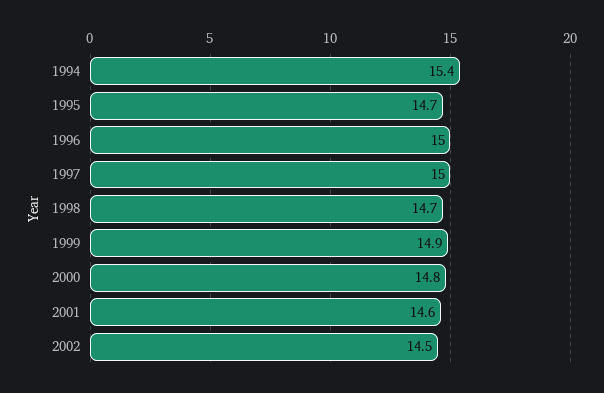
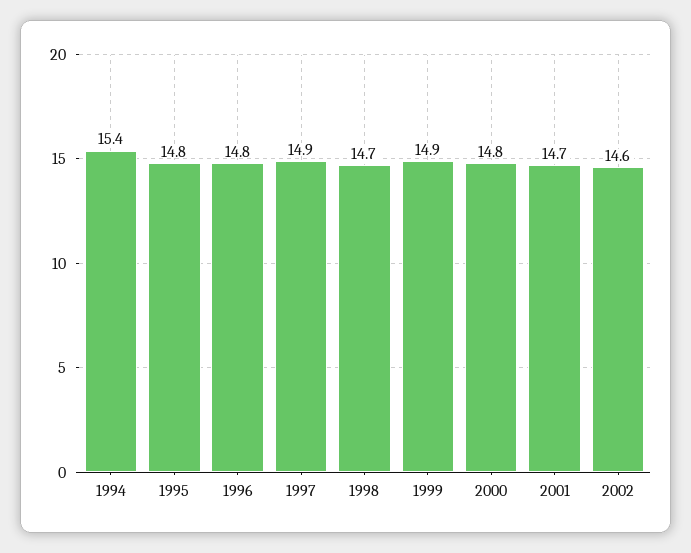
  {
    "1994": 15.4,
-   "1995": 14.7,
+   "1995": 14.8,
-   "1996": 15,
+   "1996": 14.8,
-   "1997": 15,
+   "1997": 14.9,
    "1998": 14.7,
    "1999": 14.9,
    "2000": 14.8,
-   "2001": 14.6,
+   "2001": 14.7,
-   "2002": 14.5
+   "2002": 14.6
  }

